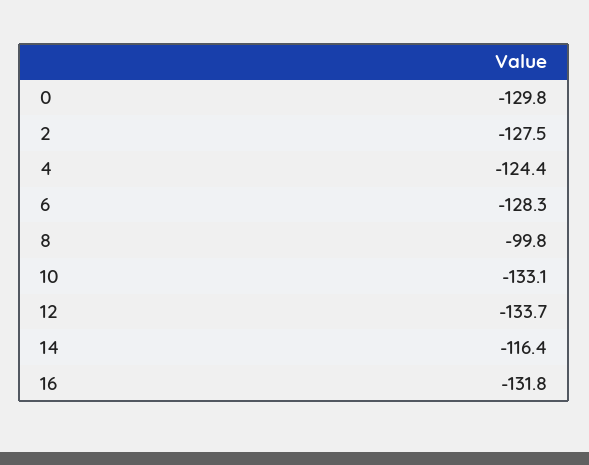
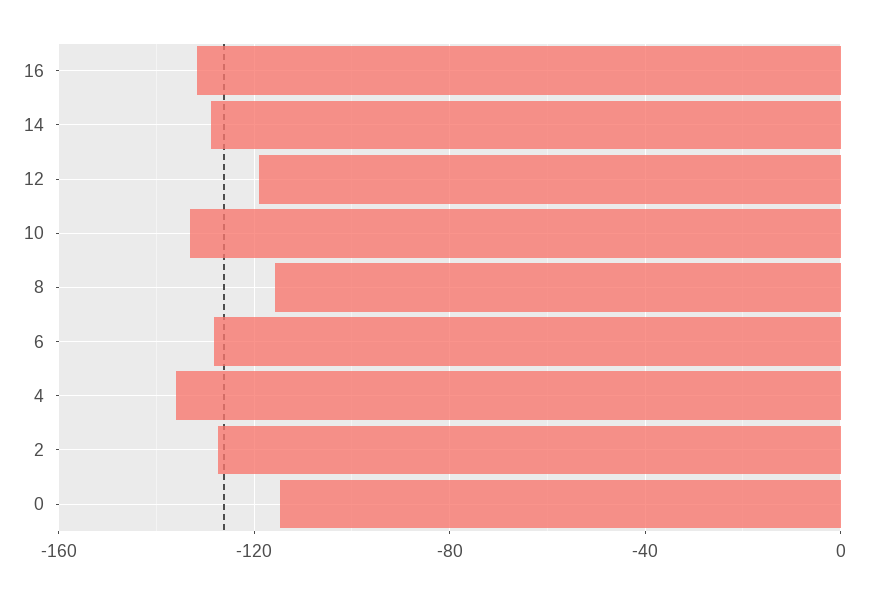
  {
-   "0": -129.8,
+   "0": -115,
    "2": -127.5,
-   "4": -124.4,
+   "4": -135,
    "6": -128.3,
-   "8": -99.8,
+   "8": -115,
    "10": -133.1,
-   "12": -133.7,
+   "12": -120,
-   "14": -116.4,
+   "14": -130,
    "16": -131.8
  }

